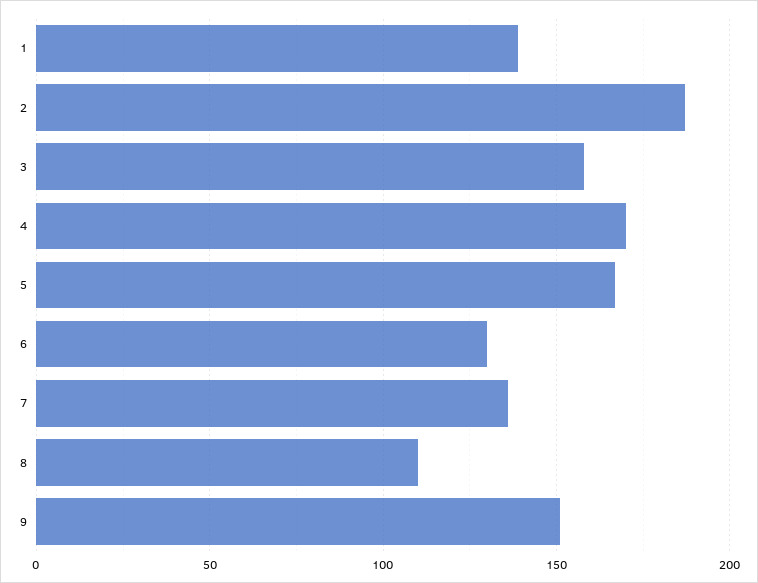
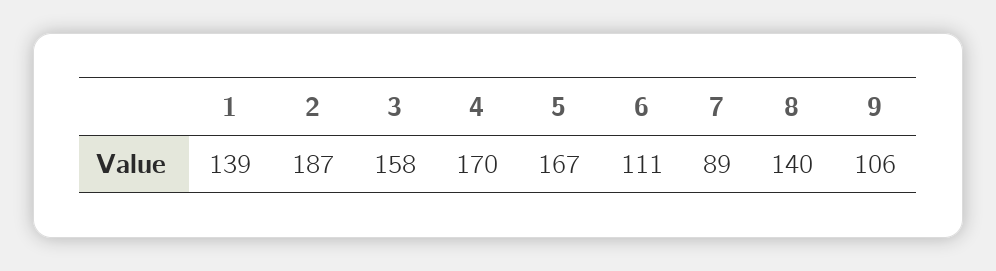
  {
    "1": 139,
    "2": 187,
    "3": 158,
    "4": 170,
    "5": 167,
-   "6": 130,
+   "6": 111,
-   "7": 135,
+   "7": 89,
-   "8": 110,
+   "8": 140,
-   "9": 150
+   "9": 106
  }

